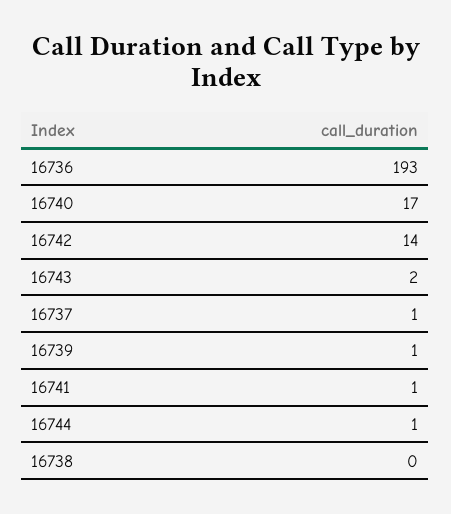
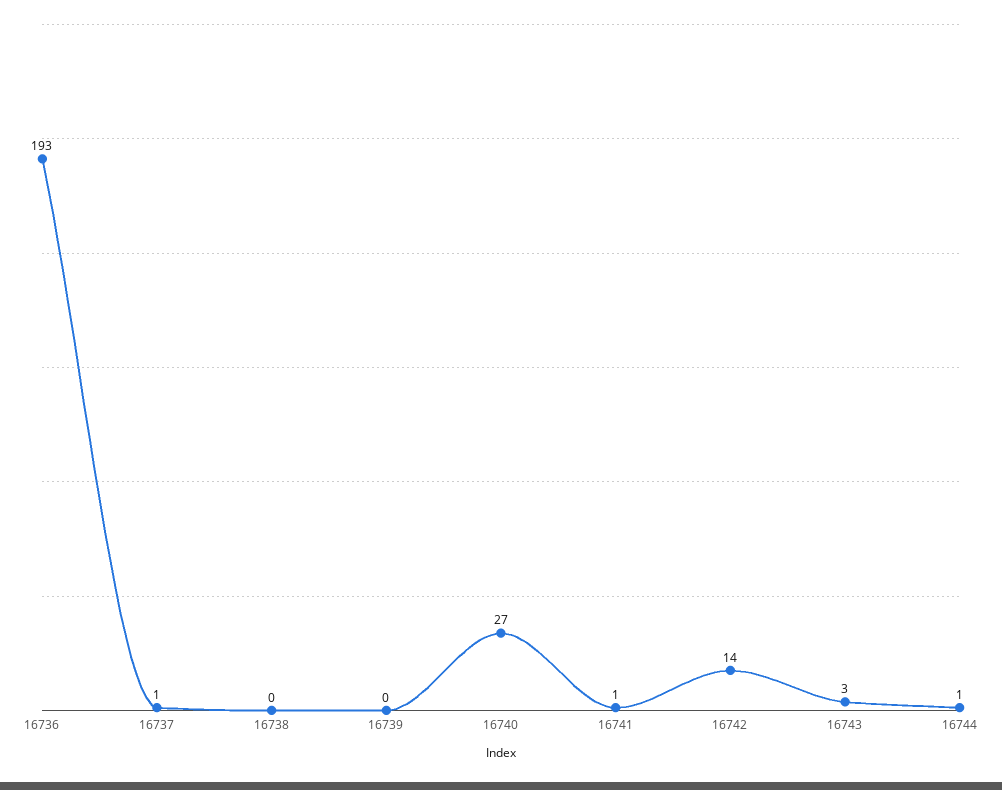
  {
    "16736": 193,
-   "16740": 17,
+   "16740": 27,
    "16742": 14,
-   "16743": 2,
+   "16743": 3,
    "16737": 1,
-   "16739": 1,
+   "16739": 0,
    "16741": 1,
    "16744": 1,
    "16738": 0
  }

